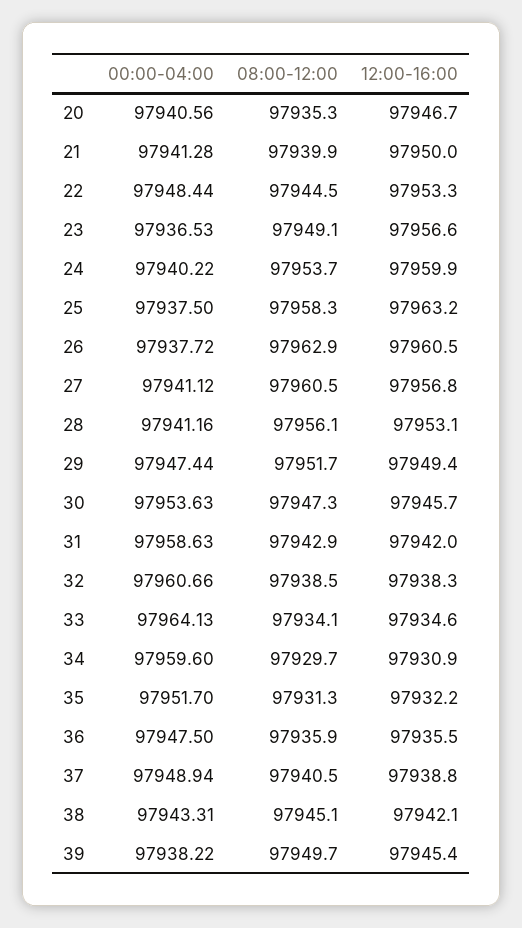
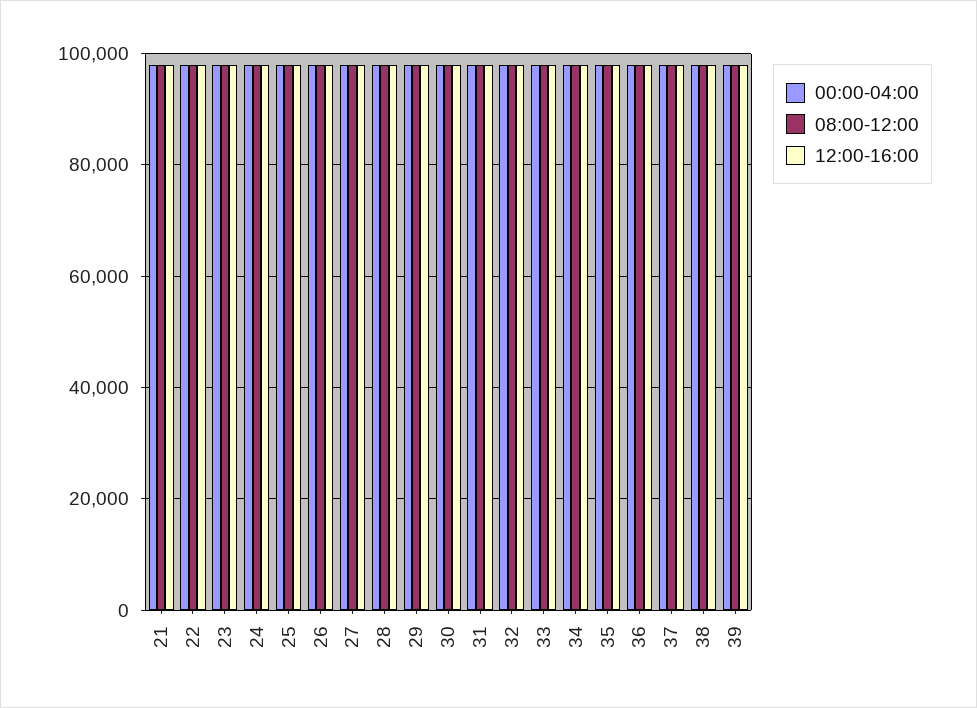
  {
    "00:00-04:00": {
-     "20": 97940.56,
      "21": 97941.28,
      "22": 97948.44,
      "23": 97936.53,
      "24": 97940.22,
      "25": 97937.5,
      "26": 97937.72,
      "27": 97941.12,
      "28": 97941.16,
      "29": 97947.44,
      "30": 97953.63,
      "31": 97958.63,
      "32": 97960.66,
      "33": 97964.13,
      "34": 97959.6,
      "35": 97951.7,
      "36": 97947.5,
      "37": 97948.94,
      "38": 97943.31,
      "39": 97938.22
    },
    "08:00-12:00": {
-     "20": 97935.3,
      "21": 97939.9,
      "22": 97944.5,
      "23": 97949.1,
      "24": 97953.7,
      "25": 97958.3,
      "26": 97962.9,
      "27": 97960.5,
      "28": 97956.1,
      "29": 97951.7,
      "30": 97947.3,
      "31": 97942.9,
      "32": 97938.5,
      "33": 97934.1,
      "34": 97929.7,
      "35": 97931.3,
      "36": 97935.9,
      "37": 97940.5,
      "38": 97945.1,
      "39": 97949.7
    },
    "12:00-16:00": {
-     "20": 97946.7,
      "21": 97950,
      "22": 97953.3,
      "23": 97956.6,
      "24": 97959.9,
      "25": 97963.2,
      "26": 97960.5,
      "27": 97956.8,
      "28": 97953.1,
      "29": 97949.4,
      "30": 97945.7,
      "31": 97942,
      "32": 97938.3,
      "33": 97934.6,
      "34": 97930.9,
      "35": 97932.2,
      "36": 97935.5,
      "37": 97938.8,
      "38": 97942.1,
      "39": 97945.4
    }
  }

